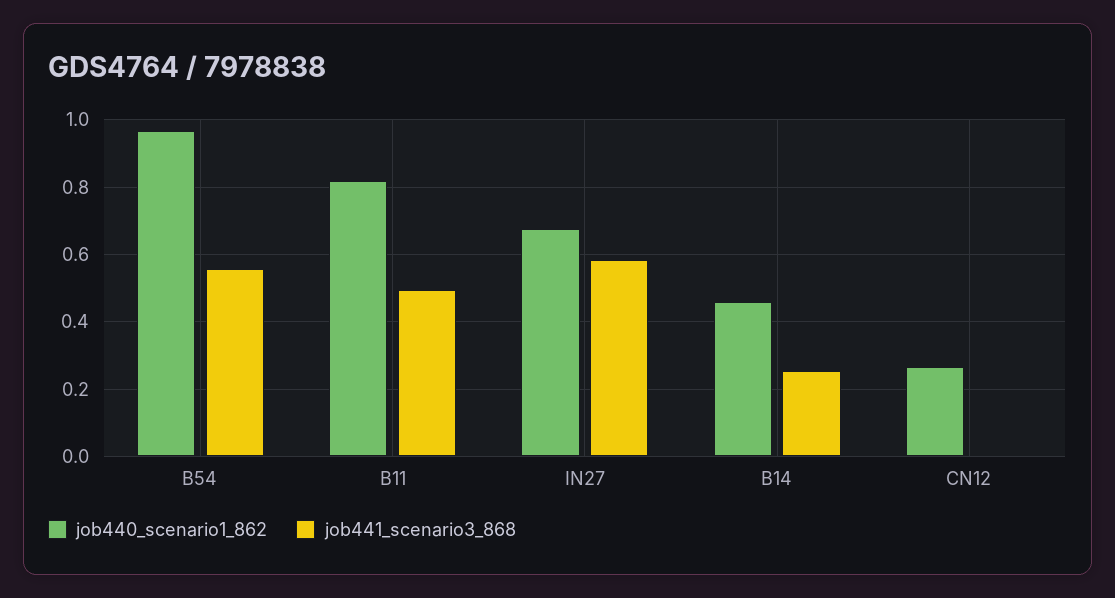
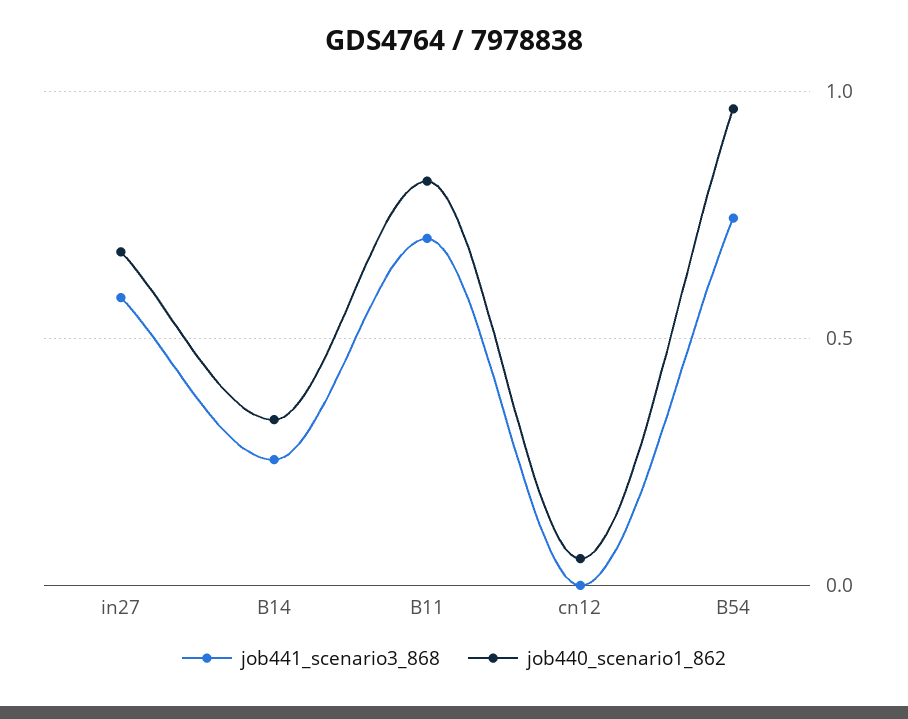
  {
    "job440_scenario1_862": {
      "B54": 0.96,
      "B11": 0.82,
      "IN27": 0.68,
-     "B14": 0.46,
+     "B14": 0.35,
-     "CN12": 0.26
+     "CN12": 0.05
    },
    "job441_scenario3_868": {
-     "B54": 0.56,
+     "B54": 0.75,
-     "B11": 0.5,
+     "B11": 0.7,
      "IN27": 0.58,
      "B14": 0.26,
      "CN12": 0
    }
  }

